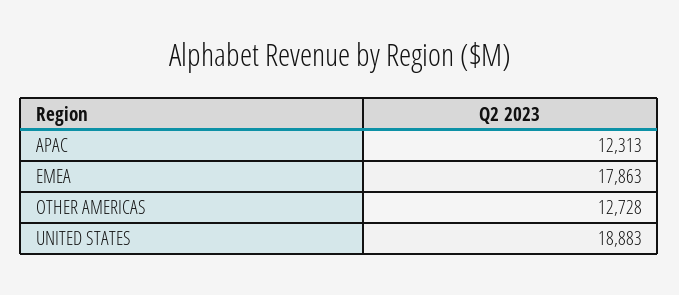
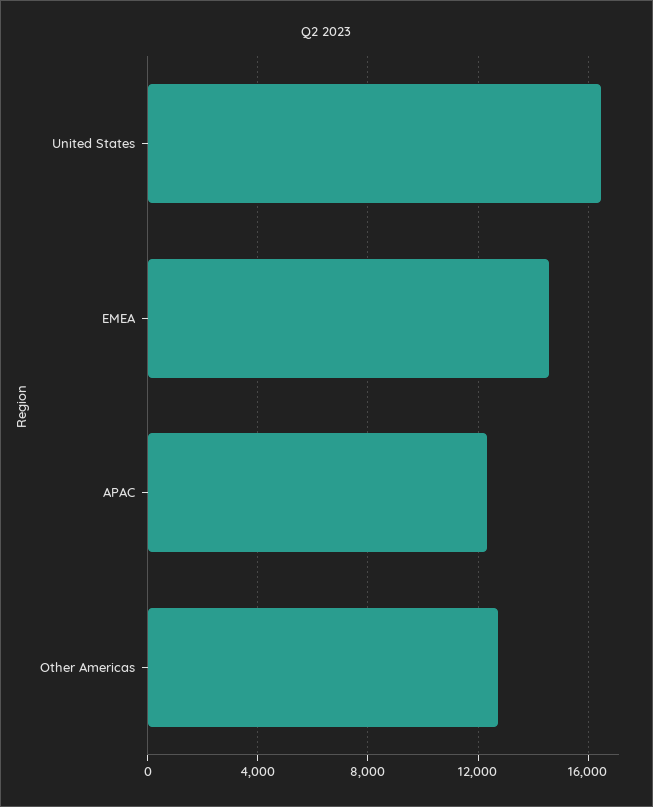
  {
    "APAC": 12313,
-   "EMEA": 17863,
+   "EMEA": 14500,
    "OTHER AMERICAS": 12728,
-   "UNITED STATES": 18883
+   "UNITED STATES": 16500
  }

